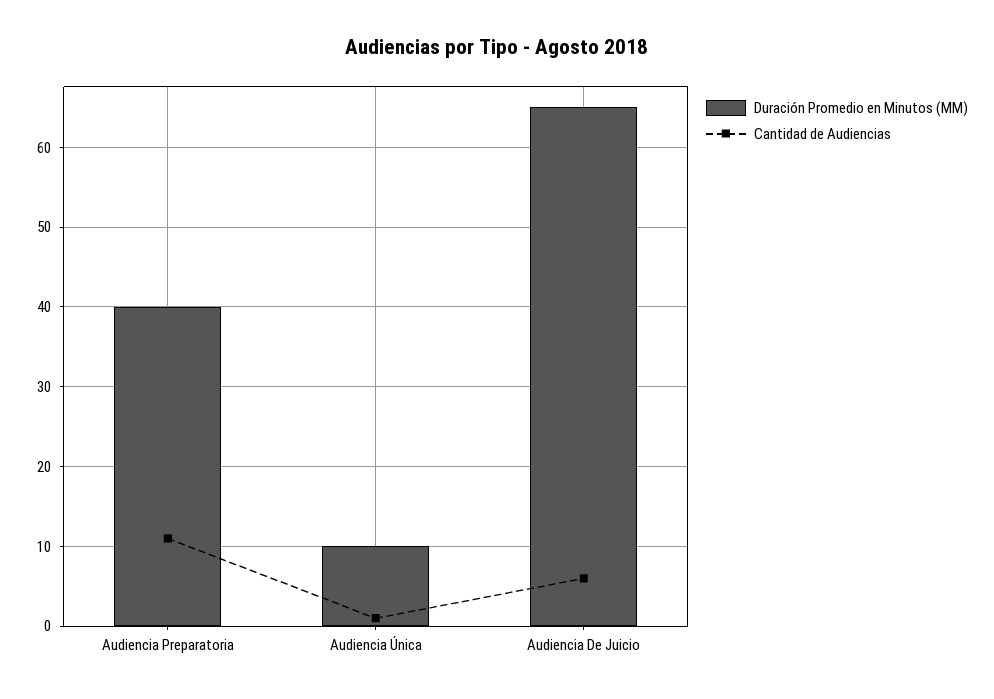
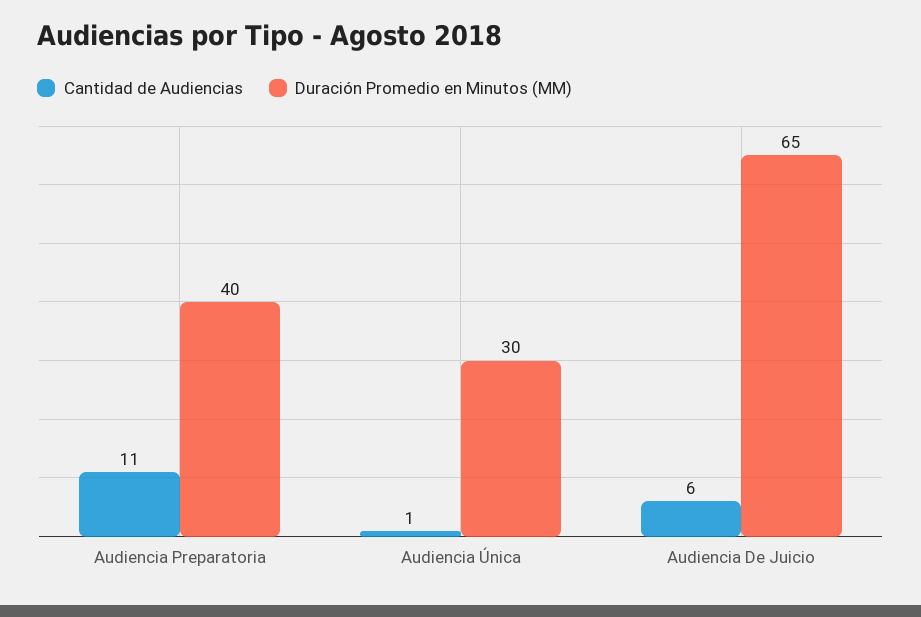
  {
    "Duración Promedio en Minutos (MM)": {
      "Audiencia Preparatoria": 40,
-     "Audiencia Única": 10,
+     "Audiencia Única": 30,
      "Audiencia De Juicio": 65
    },
    "Cantidad de Audiencias": {
      "Audiencia Preparatoria": 11,
      "Audiencia Única": 1,
      "Audiencia De Juicio": 6
    }
  }

